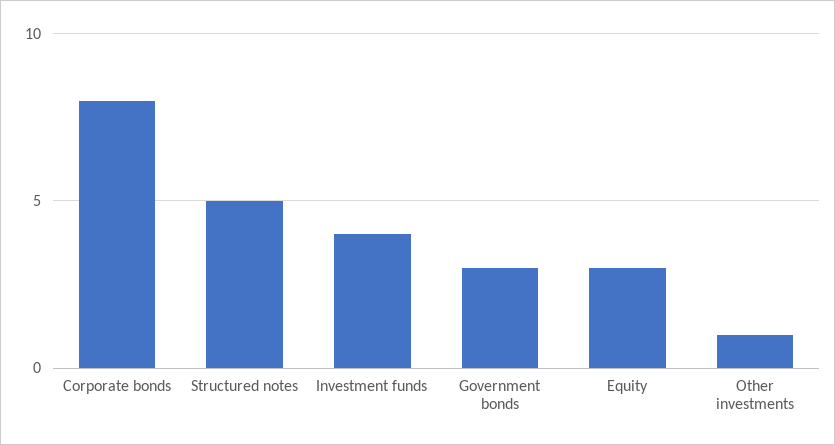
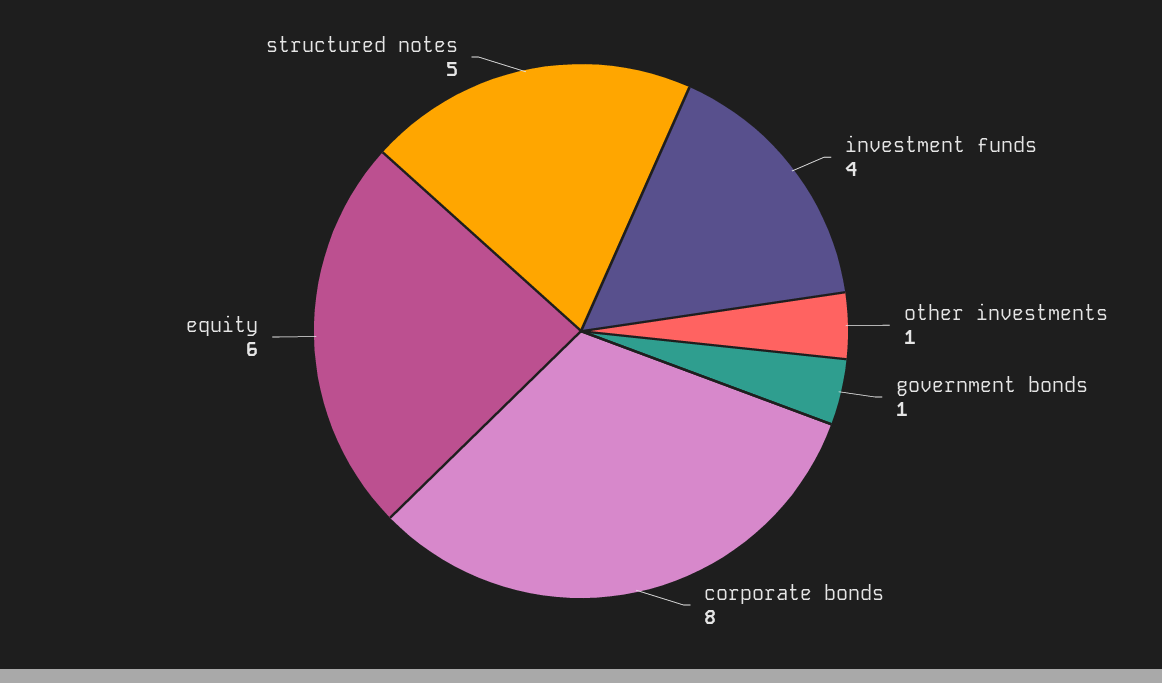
  {
    "Corporate bonds": 8,
    "Structured notes": 5,
    "Investment funds": 4,
-   "Government bonds": 3,
+   "Government bonds": 1,
-   "Equity": 3,
+   "Equity": 6,
    "Other investments": 1
  }

